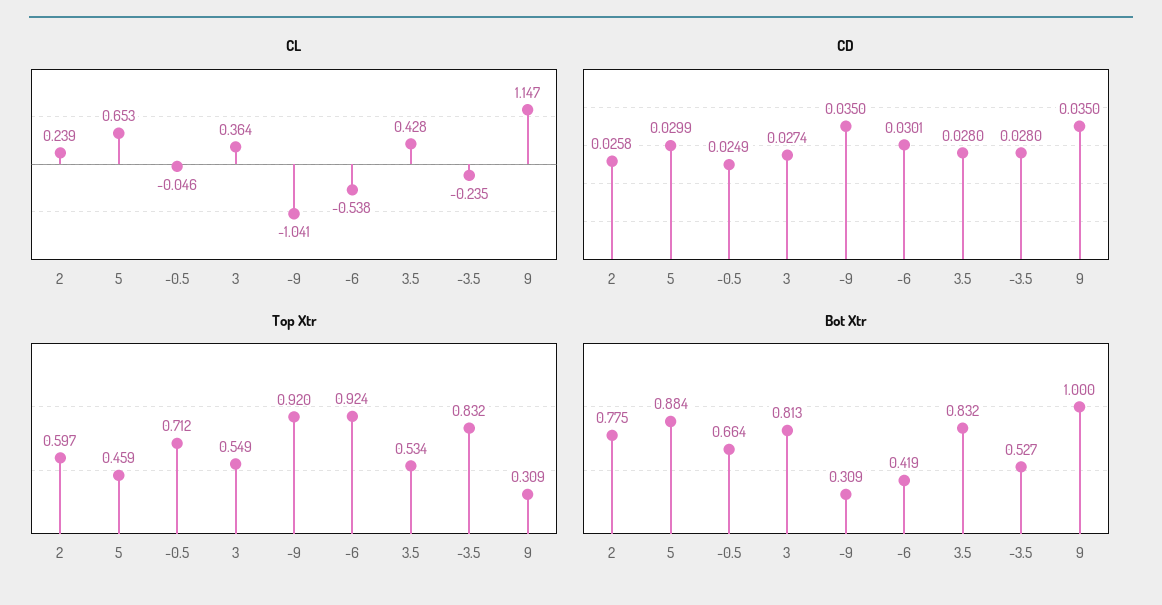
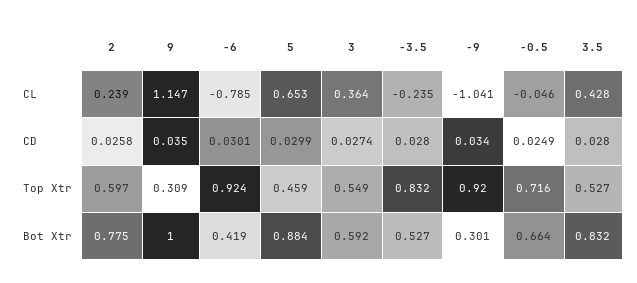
  {
    "CL": {
      "2": 0.239,
      "5": 0.653,
      "-0.5": -0.046,
      "3": 0.364,
      "-9": -1.041,
-     "-6": -0.538,
+     "-6": -0.785,
      "3.5": 0.428,
      "-3.5": -0.235,
      "9": 1.147
    },
    "CD": {
      "2": 0.0258,
      "5": 0.0299,
      "-0.5": 0.0249,
      "3": 0.0274,
-     "-9": 0.035,
+     "-9": 0.034,
      "-6": 0.0301,
      "3.5": 0.028,
      "-3.5": 0.028,
      "9": 0.035
    },
    "Top Xtr": {
      "2": 0.597,
      "5": 0.459,
-     "-0.5": 0.712,
+     "-0.5": 0.716,
      "3": 0.549,
      "-9": 0.92,
      "-6": 0.924,
-     "3.5": 0.534,
+     "3.5": 0.527,
      "-3.5": 0.832,
      "9": 0.309
    },
    "Bot Xtr": {
      "2": 0.775,
      "5": 0.884,
      "-0.5": 0.664,
-     "3": 0.813,
+     "3": 0.592,
-     "-9": 0.309,
+     "-9": 0.301,
      "-6": 0.419,
      "3.5": 0.832,
      "-3.5": 0.527,
      "9": 1
    }
  }

